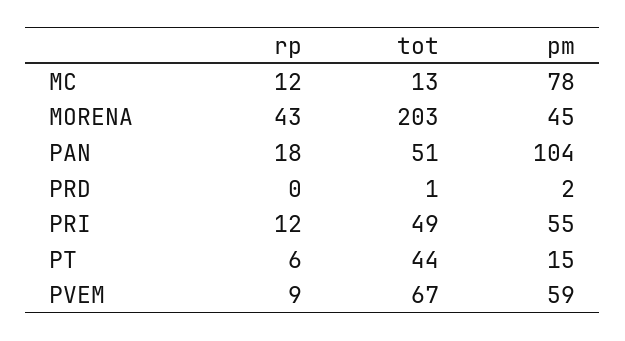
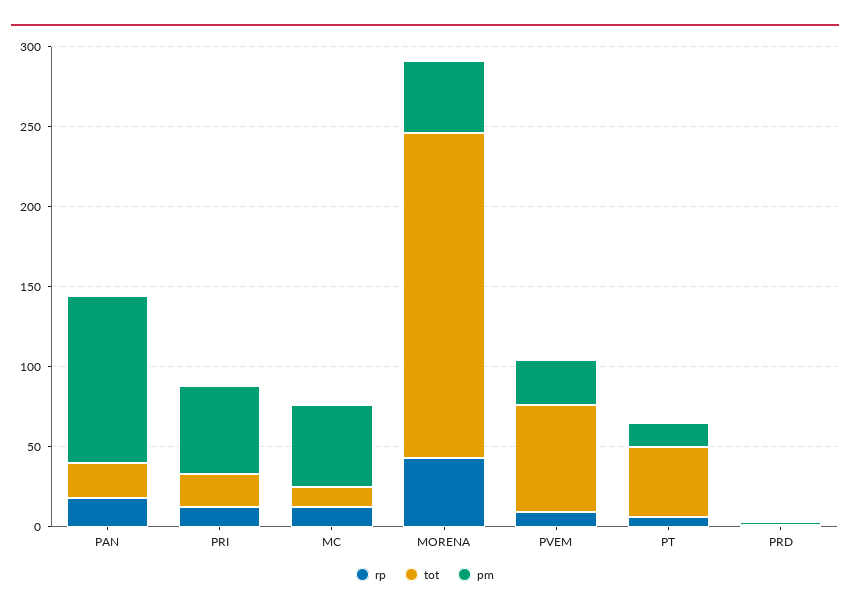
  {
    "rp": {
      "MC": 12,
      "MORENA": 43,
      "PAN": 18,
      "PRD": 0,
      "PRI": 12,
      "PT": 6,
      "PVEM": 9
    },
    "tot": {
      "MC": 13,
      "MORENA": 203,
-     "PAN": 51,
+     "PAN": 20,
      "PRD": 1,
-     "PRI": 49,
+     "PRI": 20,
      "PT": 44,
      "PVEM": 67
    },
    "pm": {
-     "MC": 78,
+     "MC": 50,
      "MORENA": 45,
      "PAN": 104,
      "PRD": 2,
      "PRI": 55,
      "PT": 15,
-     "PVEM": 59
+     "PVEM": 30
    }
  }

